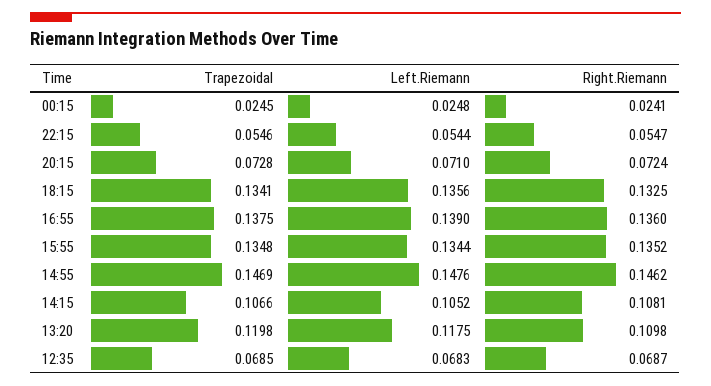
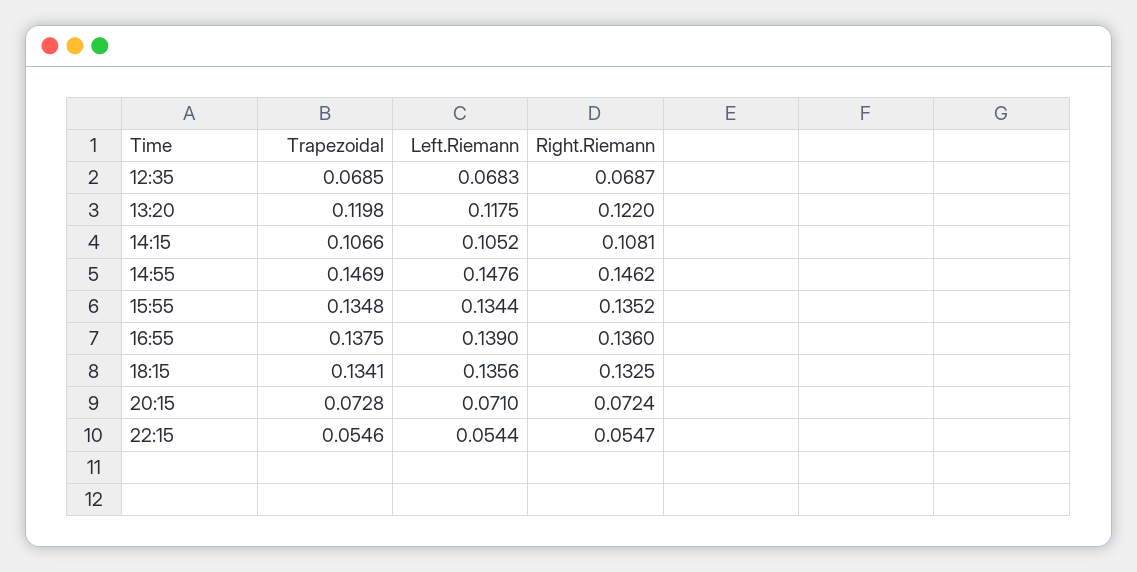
  {
    "Trapezoidal": {
-     "00:15": 0.0245,
      "22:15": 0.0546,
      "20:15": 0.0728,
      "18:15": 0.1341,
      "16:55": 0.1375,
      "15:55": 0.1348,
      "14:55": 0.1469,
      "14:15": 0.1066,
      "13:20": 0.1198,
      "12:35": 0.0685
    },
    "Left.Riemann": {
-     "00:15": 0.0248,
      "22:15": 0.0544,
      "20:15": 0.071,
      "18:15": 0.1356,
      "16:55": 0.139,
      "15:55": 0.1344,
      "14:55": 0.1476,
      "14:15": 0.1052,
      "13:20": 0.1175,
      "12:35": 0.0683
    },
    "Right.Riemann": {
-     "00:15": 0.0241,
      "22:15": 0.0547,
      "20:15": 0.0724,
      "18:15": 0.1325,
      "16:55": 0.136,
      "15:55": 0.1352,
      "14:55": 0.1462,
      "14:15": 0.1081,
-     "13:20": 0.1098,
+     "13:20": 0.122,
      "12:35": 0.0687
    }
  }

